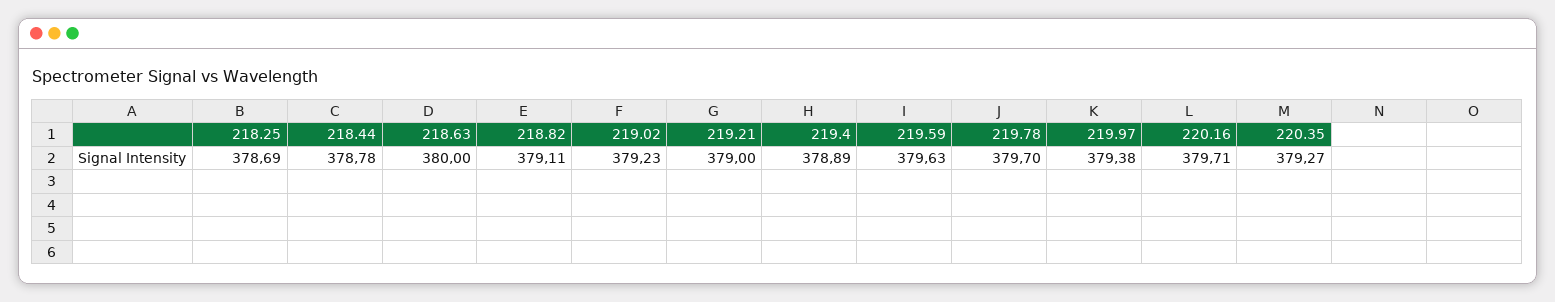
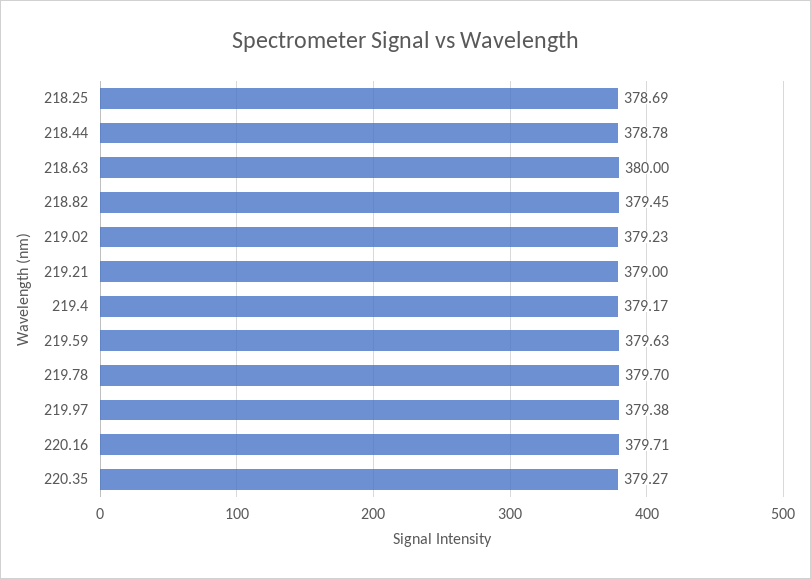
  {
    "218.25": 378.69,
    "218.44": 378.78,
    "218.63": 380,
-   "218.82": 379.11,
+   "218.82": 379.45,
    "219.02": 379.23,
    "219.21": 379,
-   "219.4": 378.89,
+   "219.4": 379.17,
    "219.59": 379.63,
    "219.78": 379.7,
    "219.97": 379.38,
    "220.16": 379.71,
    "220.35": 379.27
  }

